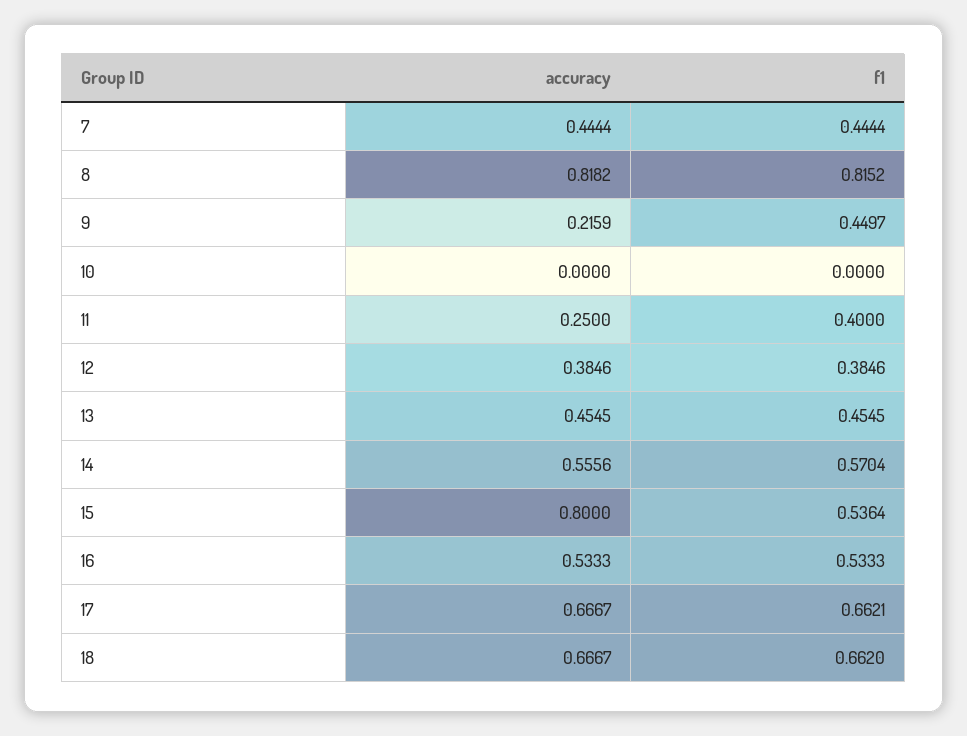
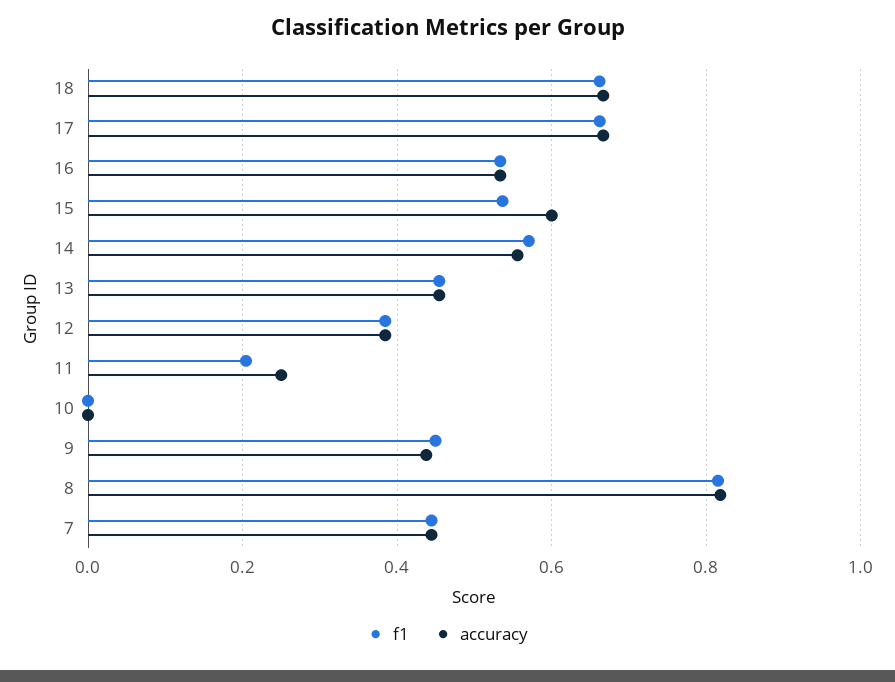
  {
    "accuracy": {
      "7": 0.4444,
      "8": 0.8182,
-     "9": 0.2159,
+     "9": 0.44,
      "10": 0,
      "11": 0.25,
      "12": 0.3846,
      "13": 0.4545,
      "14": 0.5556,
-     "15": 0.8,
+     "15": 0.6,
      "16": 0.5333,
      "17": 0.6667,
      "18": 0.6667
    },
    "f1": {
      "7": 0.4444,
      "8": 0.8152,
      "9": 0.4497,
      "10": 0,
-     "11": 0.4,
+     "11": 0.2,
      "12": 0.3846,
      "13": 0.4545,
      "14": 0.5704,
      "15": 0.5364,
      "16": 0.5333,
      "17": 0.6621,
      "18": 0.662
    }
  }

